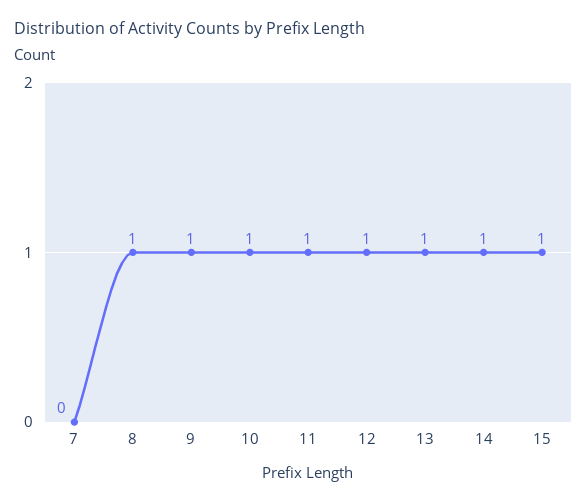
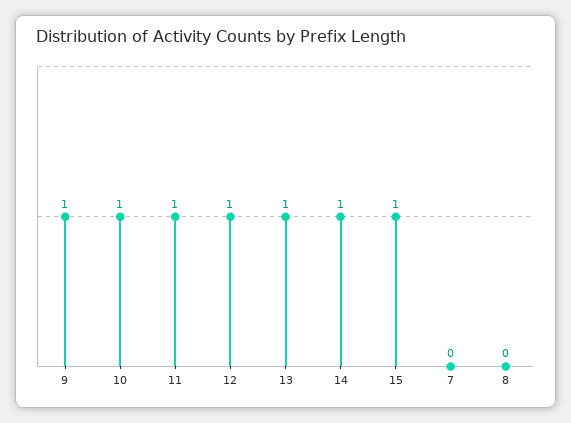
  {
    "7": 0,
-   "8": 1,
+   "8": 0,
    "9": 1,
    "10": 1,
    "11": 1,
    "12": 1,
    "13": 1,
    "14": 1,
    "15": 1
  }

